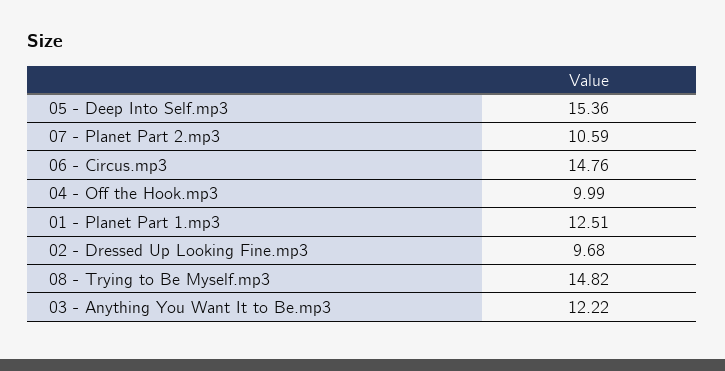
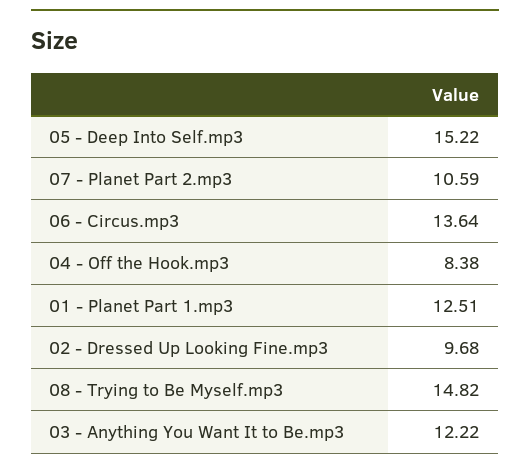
  {
-   "05 - Deep Into Self.mp3": 15.36,
+   "05 - Deep Into Self.mp3": 15.22,
    "07 - Planet Part 2.mp3": 10.59,
-   "06 - Circus.mp3": 14.76,
+   "06 - Circus.mp3": 13.64,
-   "04 - Off the Hook.mp3": 9.99,
+   "04 - Off the Hook.mp3": 8.38,
    "01 - Planet Part 1.mp3": 12.51,
    "02 - Dressed Up Looking Fine.mp3": 9.68,
    "08 - Trying to Be Myself.mp3": 14.82,
    "03 - Anything You Want It to Be.mp3": 12.22
  }

